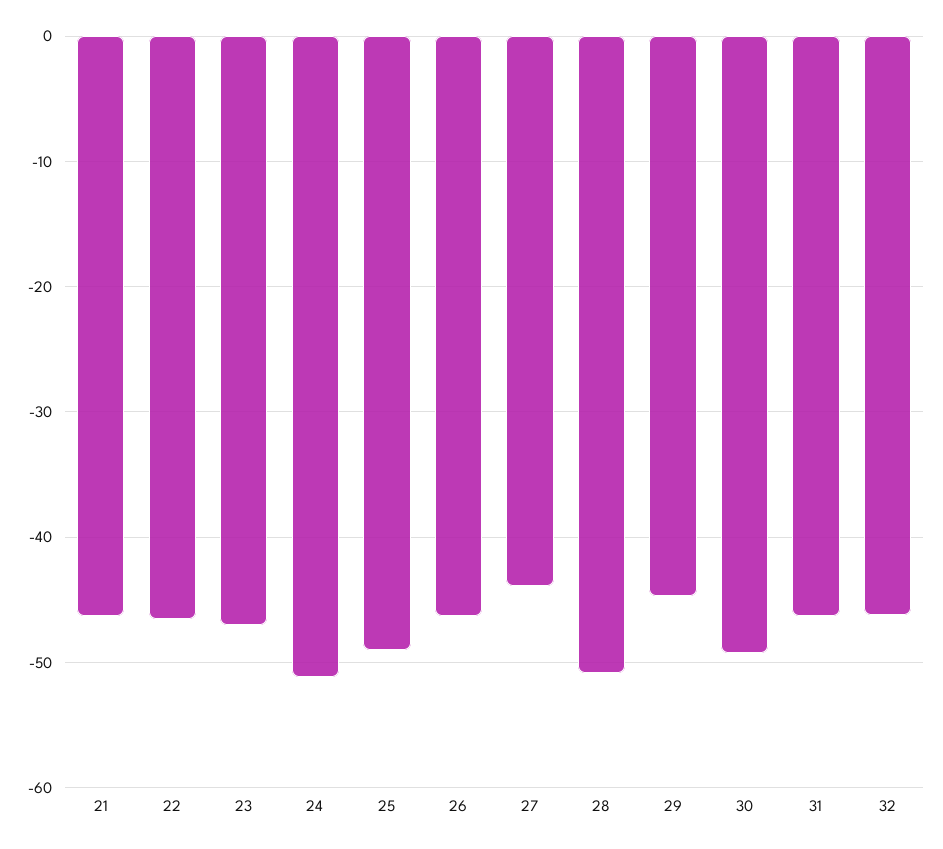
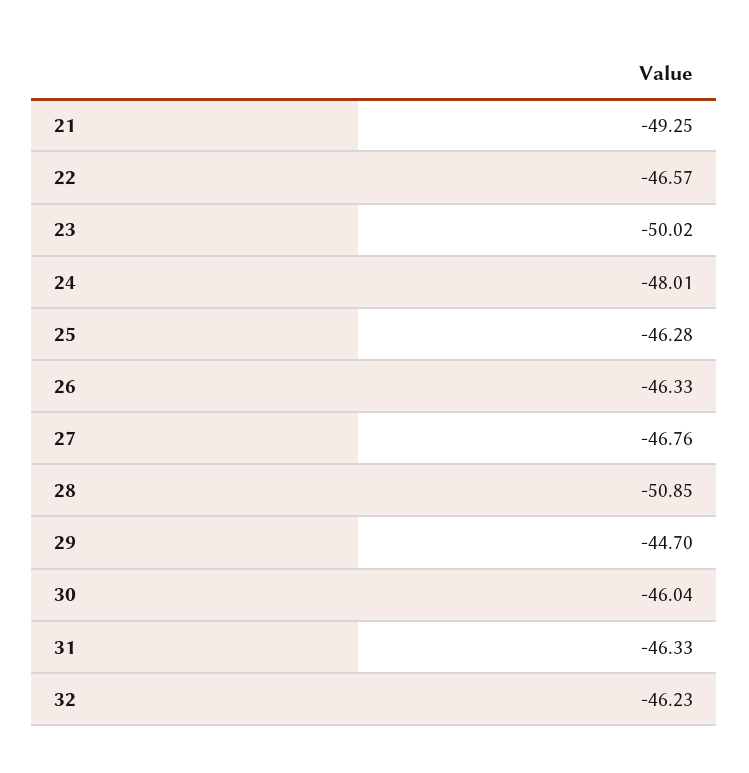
  {
-   "21": -46,
+   "21": -49.25,
    "22": -46.57,
-   "23": -47,
+   "23": -50.02,
-   "24": -51,
+   "24": -48.01,
-   "25": -49,
+   "25": -46.28,
    "26": -46.33,
-   "27": -44,
+   "27": -46.76,
    "28": -50.85,
    "29": -44.7,
-   "30": -49,
+   "30": -46.04,
    "31": -46.33,
    "32": -46.23
  }

